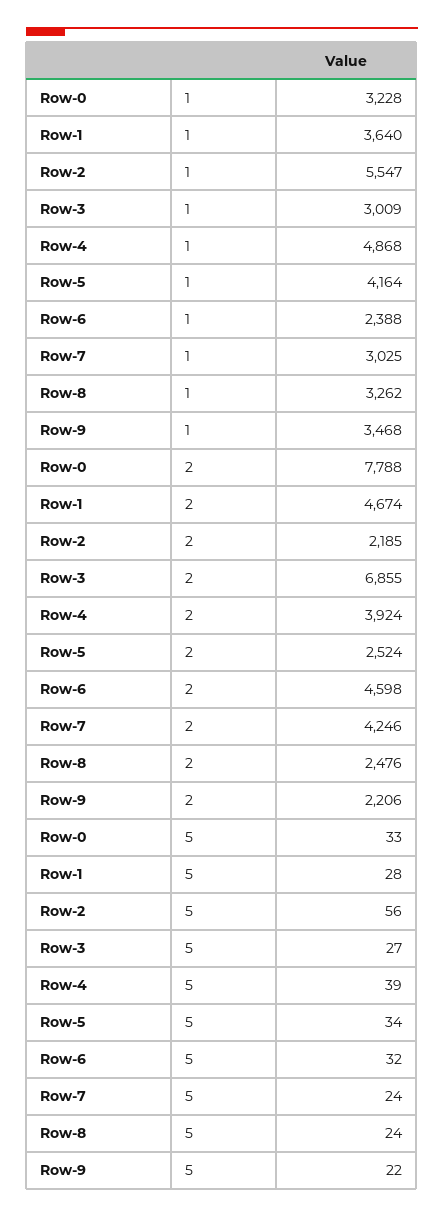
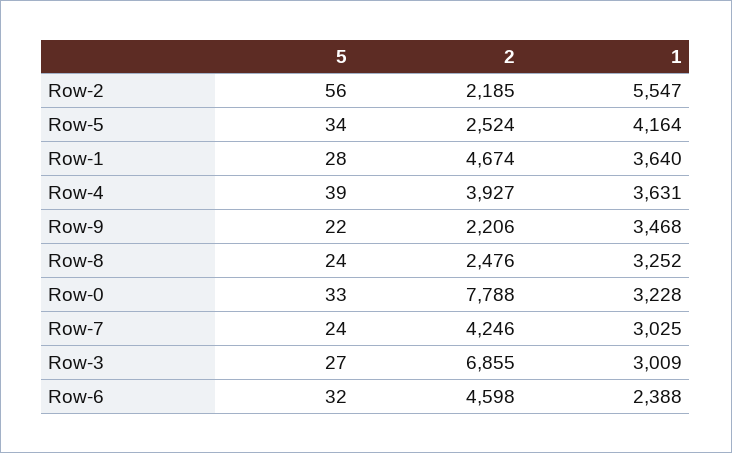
  {
    "Row-0": {
      "1": 3228,
      "2": 7788,
      "5": 33
    },
    "Row-1": {
      "1": 3640,
      "2": 4674,
      "5": 28
    },
    "Row-2": {
      "1": 5547,
      "2": 2185,
      "5": 56
    },
    "Row-3": {
      "1": 3009,
      "2": 6855,
      "5": 27
    },
    "Row-4": {
-     "1": 4868,
+     "1": 3631,
-     "2": 3924,
+     "2": 3927,
      "5": 39
    },
    "Row-5": {
      "1": 4164,
      "2": 2524,
      "5": 34
    },
    "Row-6": {
      "1": 2388,
      "2": 4598,
      "5": 32
    },
    "Row-7": {
      "1": 3025,
      "2": 4246,
      "5": 24
    },
    "Row-8": {
-     "1": 3262,
+     "1": 3252,
      "2": 2476,
      "5": 24
    },
    "Row-9": {
      "1": 3468,
      "2": 2206,
      "5": 22
    }
  }

